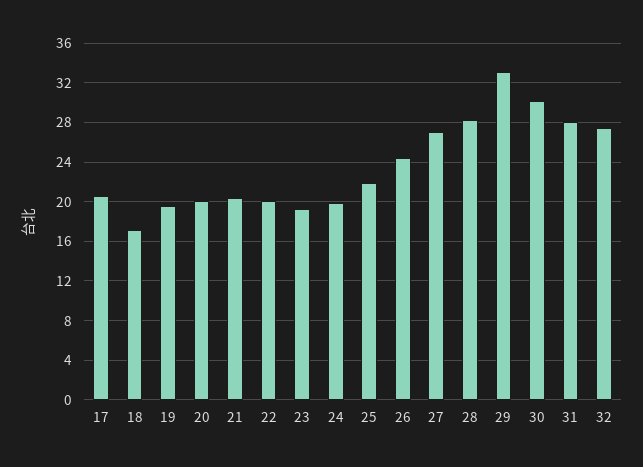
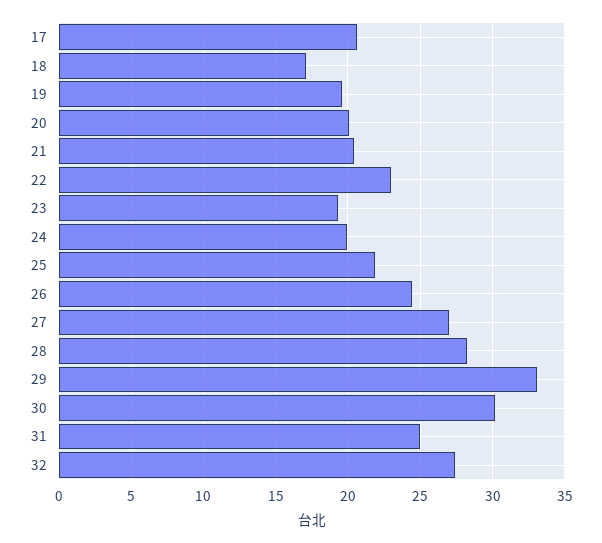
  {
    "17": 20.5,
    "18": 17,
    "19": 19.5,
    "20": 20,
    "21": 20.5,
-   "22": 20,
+   "22": 23,
    "23": 19.5,
    "24": 20,
    "25": 22,
    "26": 24.5,
    "27": 27,
    "28": 28,
    "29": 33,
    "30": 30,
-   "31": 28,
+   "31": 25,
    "32": 27.5
  }

